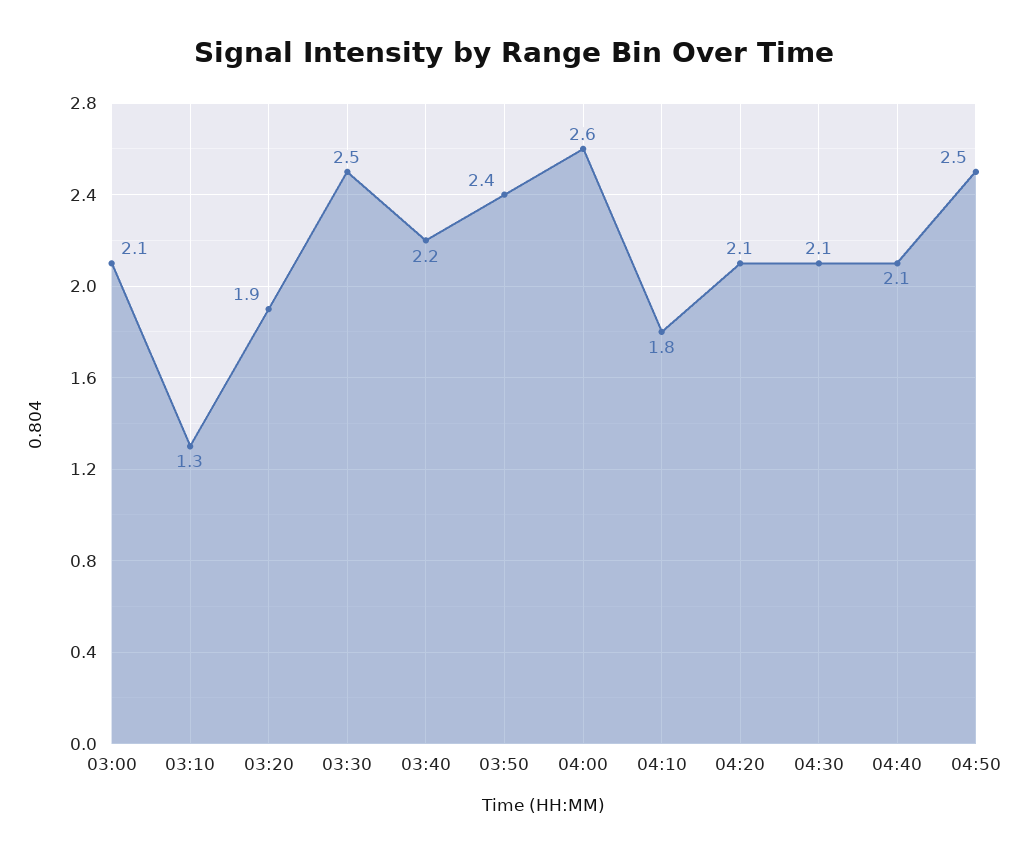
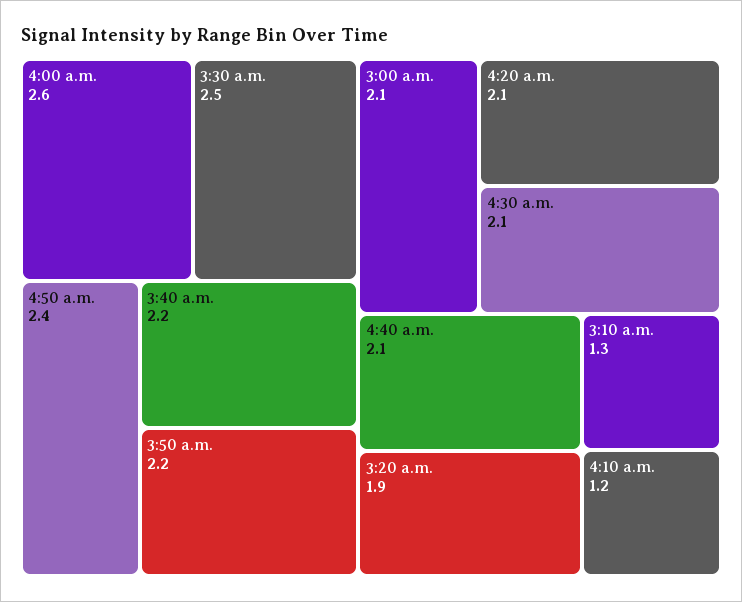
  {
    "03:00": 2.1,
    "03:10": 1.3,
    "03:20": 1.9,
    "03:30": 2.5,
    "03:40": 2.2,
-   "03:50": 2.4,
+   "03:50": 2.2,
    "04:00": 2.6,
-   "04:10": 1.8,
+   "04:10": 1.2,
    "04:20": 2.1,
    "04:30": 2.1,
    "04:40": 2.1,
-   "04:50": 2.5
+   "04:50": 2.4
  }

